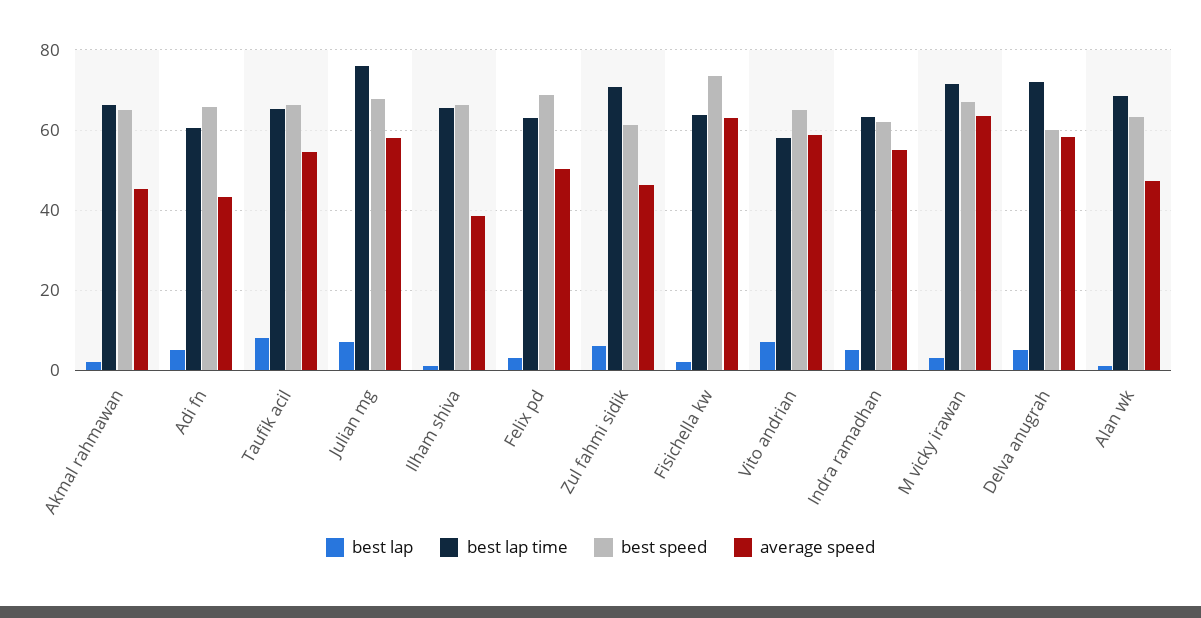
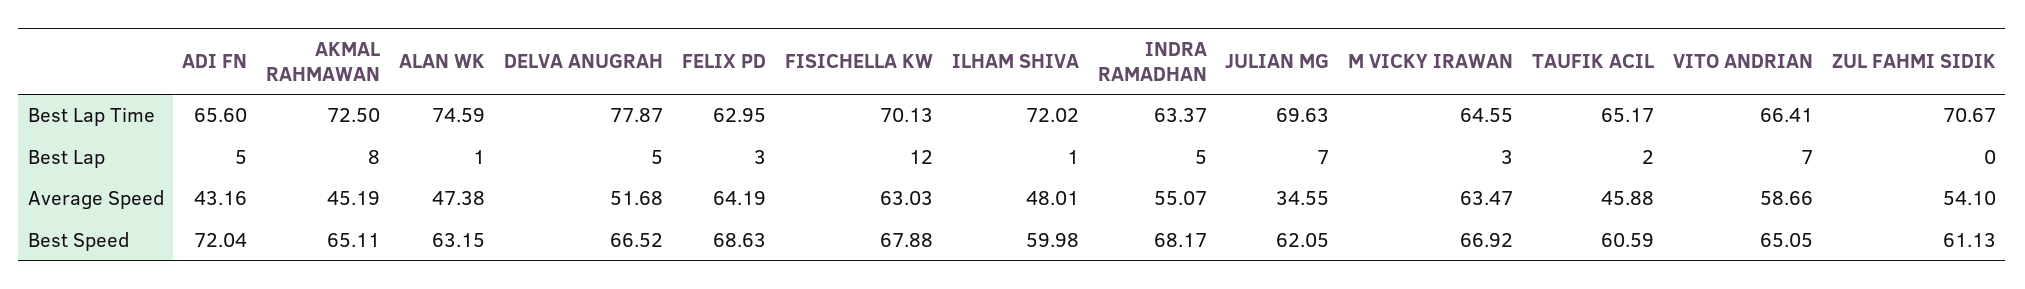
  {
    "best lap": {
-     "Akmal rahmawan": 2,
+     "Akmal rahmawan": 8,
      "Adi fn": 5,
-     "Taufik acil": 8,
+     "Taufik acil": 2,
      "Julian mg": 7,
      "Ilham shiva": 1,
      "Felix pd": 3,
-     "Zul fahmi sidik": 6,
+     "Zul fahmi sidik": 0,
-     "Fisichella kw": 2,
+     "Fisichella kw": 12,
      "Vito andrian": 7,
      "Indra ramadhan": 5,
      "M vicky irawan": 3,
      "Delva anugrah": 5,
      "Alan wk": 1
    },
    "best lap time": {
-     "Akmal rahmawan": 66,
+     "Akmal rahmawan": 72.5,
-     "Adi fn": 60,
+     "Adi fn": 65.6,
      "Taufik acil": 65.17,
-     "Julian mg": 76,
+     "Julian mg": 69.63,
-     "Ilham shiva": 66,
+     "Ilham shiva": 72.02,
      "Felix pd": 62.95,
      "Zul fahmi sidik": 70.67,
-     "Fisichella kw": 64,
+     "Fisichella kw": 70.13,
-     "Vito andrian": 58,
+     "Vito andrian": 66.41,
      "Indra ramadhan": 63.37,
-     "M vicky irawan": 72,
+     "M vicky irawan": 64.55,
-     "Delva anugrah": 72,
+     "Delva anugrah": 77.87,
-     "Alan wk": 68
+     "Alan wk": 74.59
    },
    "best speed": {
      "Akmal rahmawan": 65.11,
-     "Adi fn": 66,
+     "Adi fn": 72.04,
-     "Taufik acil": 66,
+     "Taufik acil": 60.59,
-     "Julian mg": 68,
+     "Julian mg": 62.05,
-     "Ilham shiva": 66,
+     "Ilham shiva": 59.98,
      "Felix pd": 68.63,
      "Zul fahmi sidik": 61.13,
-     "Fisichella kw": 74,
+     "Fisichella kw": 67.88,
      "Vito andrian": 65.05,
-     "Indra ramadhan": 62,
+     "Indra ramadhan": 68.17,
      "M vicky irawan": 66.92,
-     "Delva anugrah": 60,
+     "Delva anugrah": 66.52,
      "Alan wk": 63.15
    },
    "average speed": {
      "Akmal rahmawan": 45.19,
      "Adi fn": 43.16,
-     "Taufik acil": 54,
+     "Taufik acil": 45.88,
-     "Julian mg": 58,
+     "Julian mg": 34.55,
-     "Ilham shiva": 38,
+     "Ilham shiva": 48.01,
-     "Felix pd": 50,
+     "Felix pd": 64.19,
-     "Zul fahmi sidik": 46,
+     "Zul fahmi sidik": 54.1,
      "Fisichella kw": 63.03,
      "Vito andrian": 58.66,
      "Indra ramadhan": 55.07,
      "M vicky irawan": 63.47,
-     "Delva anugrah": 58,
+     "Delva anugrah": 51.68,
      "Alan wk": 47.38
    }
  }

